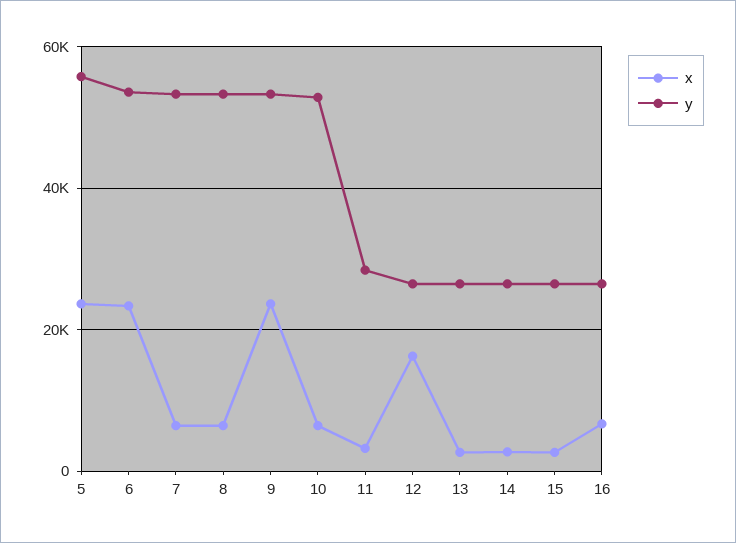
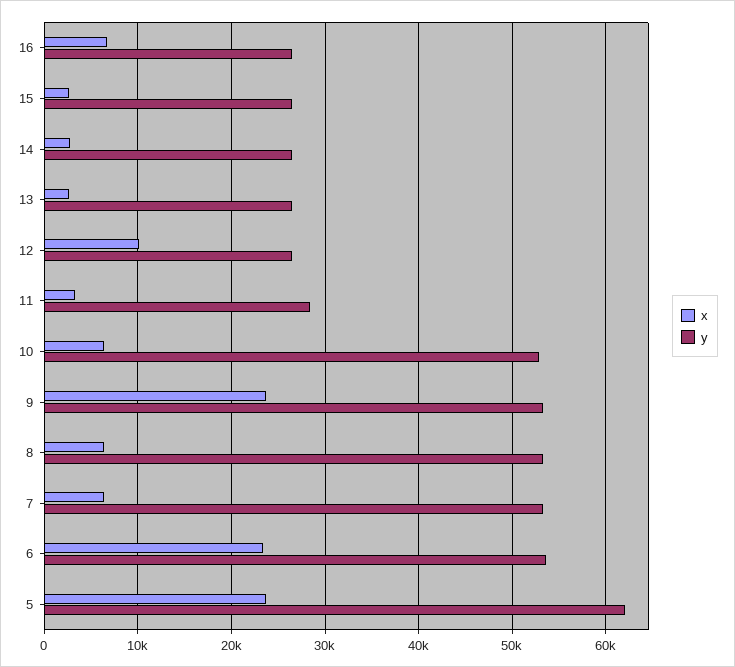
  {
    "x": {
      "5": 24000,
      "6": 23000,
      "7": 6000,
      "8": 6000,
      "9": 24000,
      "10": 6000,
      "11": 3000,
-     "12": 16000,
+     "12": 10000,
      "13": 3000,
      "14": 3000,
      "15": 3000,
      "16": 7000
    },
    "y": {
-     "5": 56000,
+     "5": 62000,
      "6": 54000,
      "7": 53000,
      "8": 53000,
      "9": 53000,
      "10": 53000,
      "11": 28000,
      "12": 26000,
      "13": 26000,
      "14": 26000,
      "15": 26000,
      "16": 26000
    }
  }

